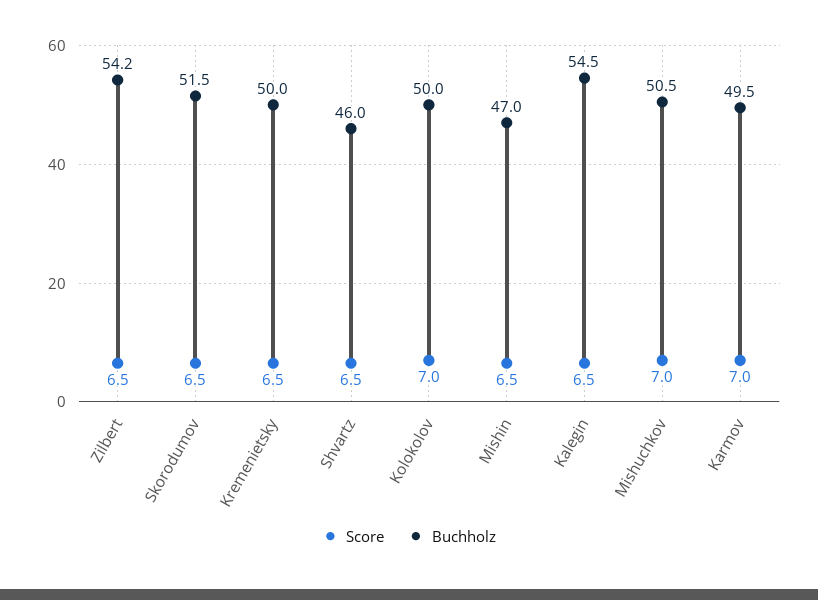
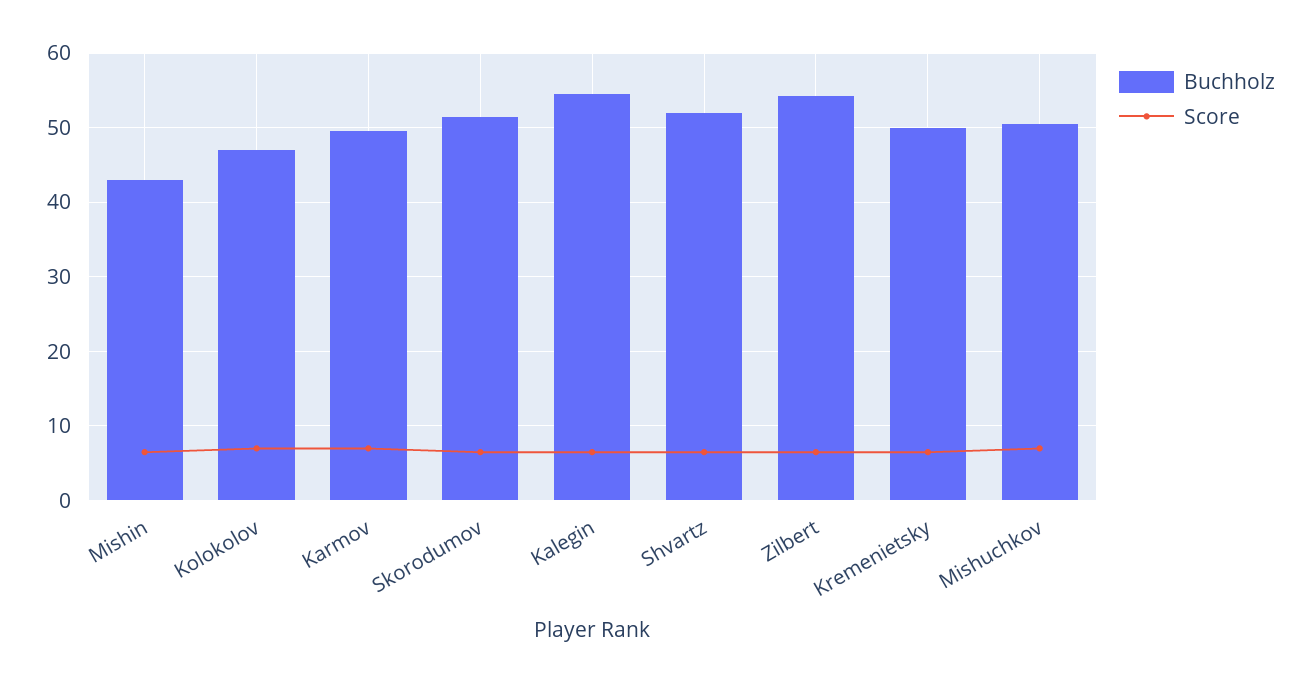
  {
    "Score": {
      "Zilbert": 6.5,
      "Skorodumov": 6.5,
      "Kremenietsky": 6.5,
      "Shvartz": 6.5,
      "Kolokolov": 7,
      "Mishin": 6.5,
      "Kalegin": 6.5,
      "Mishuchkov": 7,
      "Karmov": 7
    },
    "Buchholz": {
      "Zilbert": 54.2,
      "Skorodumov": 51.5,
      "Kremenietsky": 50,
-     "Shvartz": 46,
+     "Shvartz": 52,
-     "Kolokolov": 50,
+     "Kolokolov": 47,
-     "Mishin": 47,
+     "Mishin": 43,
      "Kalegin": 54.5,
      "Mishuchkov": 50.5,
      "Karmov": 49.5
    }
  }

